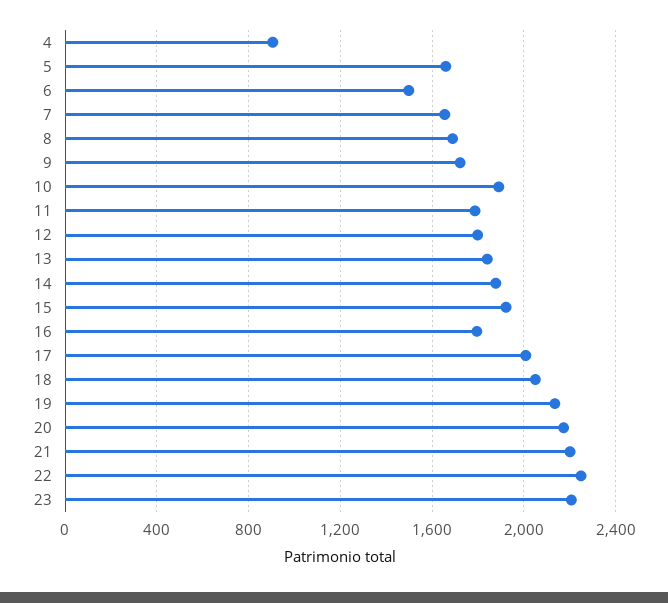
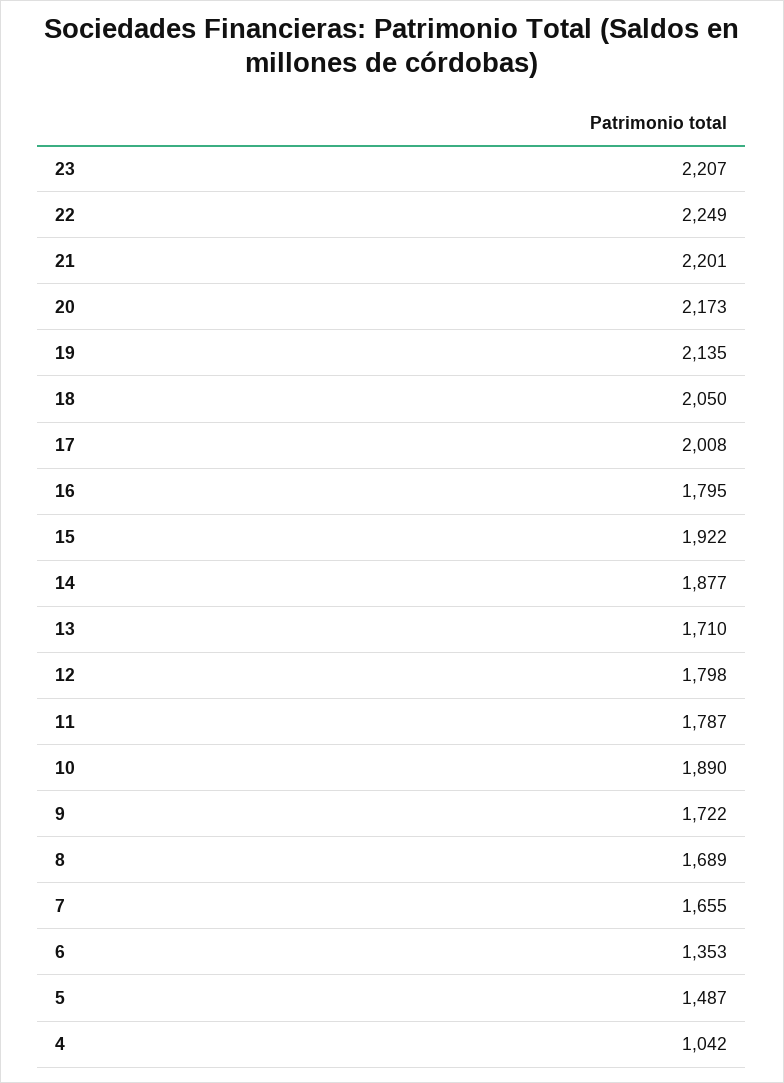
  {
-   "4": 900,
+   "4": 1042,
-   "5": 1650,
+   "5": 1487,
-   "6": 1500,
+   "6": 1353,
    "7": 1655,
    "8": 1689,
    "9": 1722,
    "10": 1890,
    "11": 1787,
    "12": 1798,
-   "13": 1850,
+   "13": 1710,
    "14": 1877,
    "15": 1922,
    "16": 1795,
    "17": 2008,
    "18": 2050,
    "19": 2135,
    "20": 2173,
    "21": 2201,
    "22": 2249,
    "23": 2207
  }

